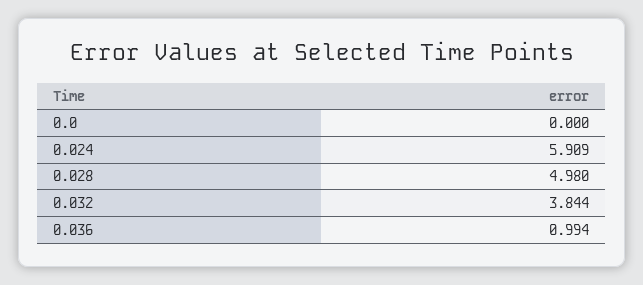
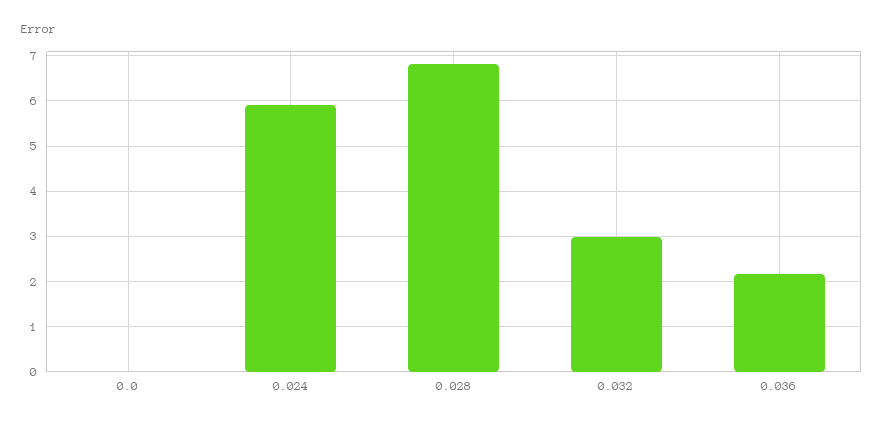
  {
    "0.0": 0,
    "0.024": 5.909,
-   "0.028": 4.98,
+   "0.028": 6.8,
-   "0.032": 3.844,
+   "0.032": 3,
-   "0.036": 0.994
+   "0.036": 2.2
  }

